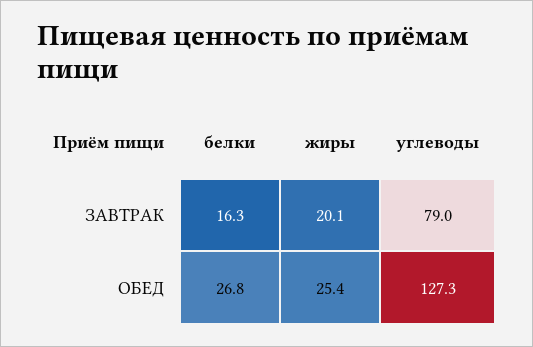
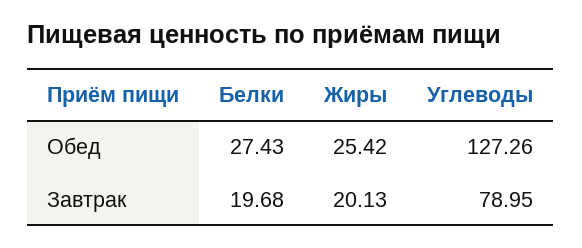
  {
    "белки": {
-     "ЗАВТРАК": 16.3,
+     "ЗАВТРАК": 19.68,
-     "ОБЕД": 26.8
+     "ОБЕД": 27.43
    },
    "жиры": {
      "ЗАВТРАК": 20.13,
      "ОБЕД": 25.42
    },
    "углеводы": {
      "ЗАВТРАК": 78.95,
      "ОБЕД": 127.26
    }
  }

